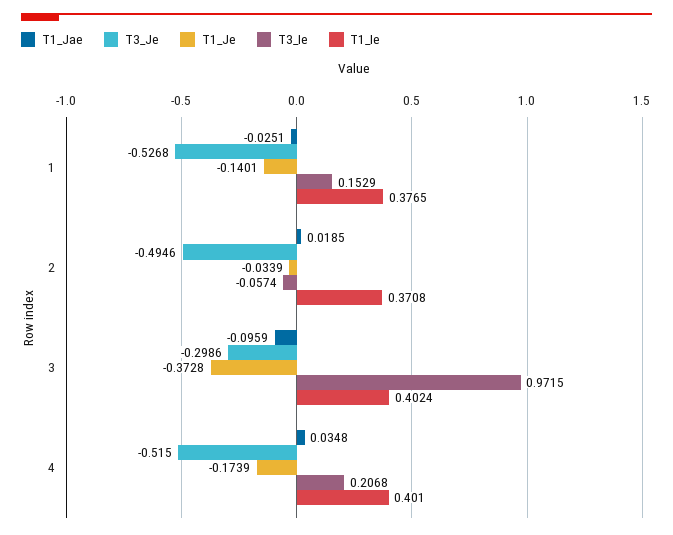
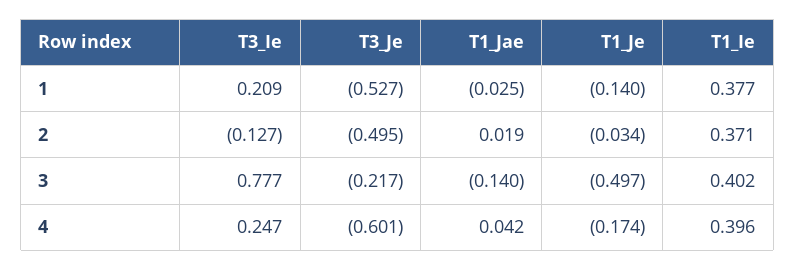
  {
    "T1_Jae": {
      "1": -0.0251,
      "2": 0.0185,
-     "3": -0.0959,
+     "3": -0.14,
-     "4": 0.0348
+     "4": 0.042
    },
    "T3_Je": {
      "1": -0.5268,
      "2": -0.4946,
-     "3": -0.2986,
+     "3": -0.217,
-     "4": -0.515
+     "4": -0.601
    },
    "T1_Je": {
      "1": -0.1401,
      "2": -0.0339,
-     "3": -0.3728,
+     "3": -0.497,
      "4": -0.1739
    },
    "T3_Ie": {
-     "1": 0.1529,
+     "1": 0.209,
-     "2": -0.0574,
+     "2": -0.127,
-     "3": 0.9715,
+     "3": 0.777,
-     "4": 0.2068
+     "4": 0.247
    },
    "T1_Ie": {
      "1": 0.3765,
      "2": 0.3708,
      "3": 0.4024,
-     "4": 0.401
+     "4": 0.396
    }
  }

